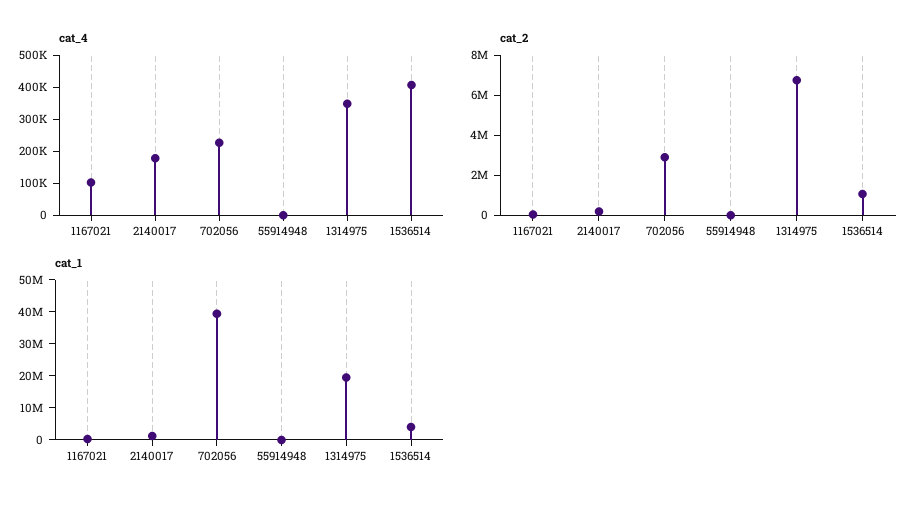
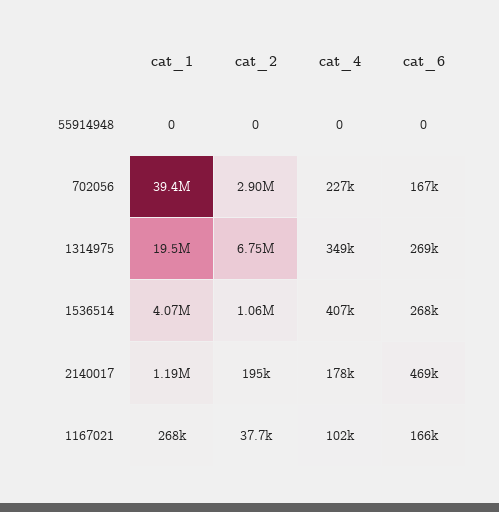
  {
    "cat_4": {
      "1167021": 102000,
      "2140017": 178000,
      "702056": 227000,
      "55914948": 0,
      "1314975": 349000,
      "1536514": 407000
    },
    "cat_2": {
      "1167021": 37700,
      "2140017": 195000,
      "702056": 2900000,
      "55914948": 0,
      "1314975": 6750000,
      "1536514": 1060000
    },
    "cat_1": {
      "1167021": 268000,
      "2140017": 1190000,
      "702056": 39400000,
      "55914948": 0,
      "1314975": 19500000,
      "1536514": 4070000
-   }
+   },
+   "cat_6": {
+     "55914948": 0,
+     "702056": 167000,
+     "1314975": 269000,
+     "1536514": 268000,
+     "2140017": 469000,
+     "1167021": 166000
+   }
  }

